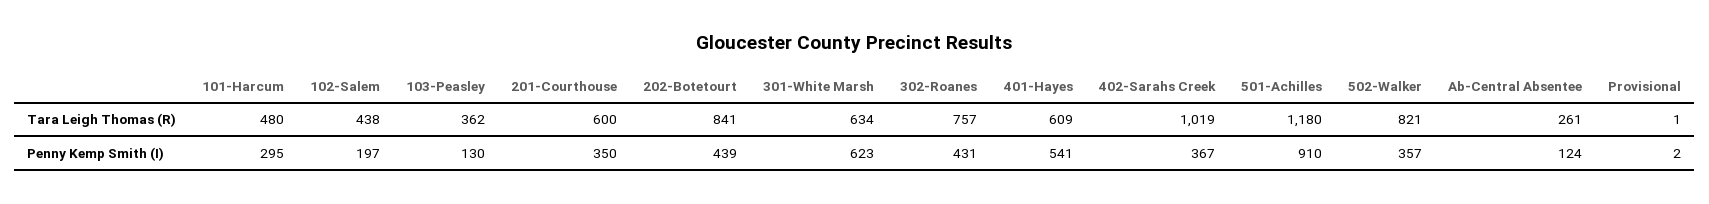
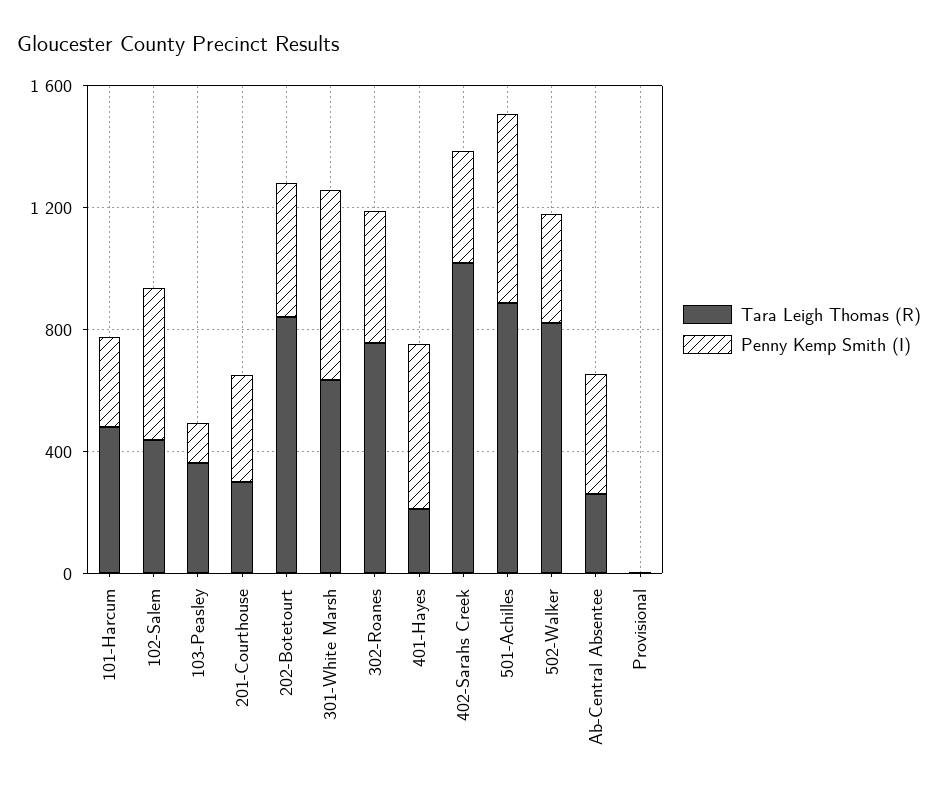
  {
    "Tara Leigh Thomas (R)": {
      "101-Harcum": 480,
      "102-Salem": 438,
      "103-Peasley": 362,
-     "201-Courthouse": 600,
+     "201-Courthouse": 300,
      "202-Botetourt": 841,
      "301-White Marsh": 634,
      "302-Roanes": 757,
-     "401-Hayes": 609,
+     "401-Hayes": 200,
      "402-Sarahs Creek": 1019,
-     "501-Achilles": 1180,
+     "501-Achilles": 900,
      "502-Walker": 821,
      "Ab-Central Absentee": 261,
      "Provisional": 1
    },
    "Penny Kemp Smith (I)": {
      "101-Harcum": 295,
-     "102-Salem": 197,
+     "102-Salem": 500,
      "103-Peasley": 130,
      "201-Courthouse": 350,
      "202-Botetourt": 439,
      "301-White Marsh": 623,
      "302-Roanes": 431,
      "401-Hayes": 541,
      "402-Sarahs Creek": 367,
-     "501-Achilles": 910,
+     "501-Achilles": 600,
      "502-Walker": 357,
-     "Ab-Central Absentee": 124,
+     "Ab-Central Absentee": 400,
      "Provisional": 2
    }
  }

